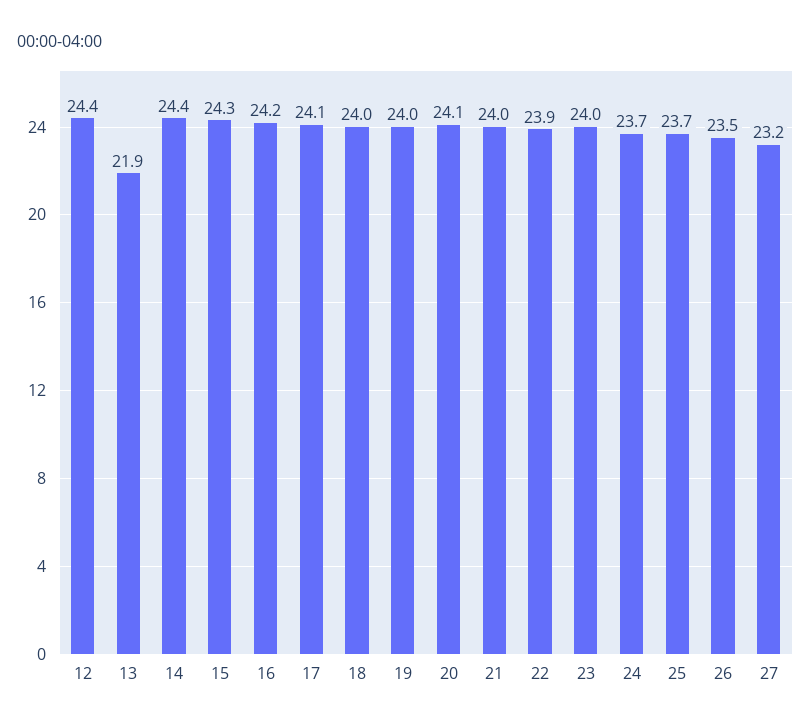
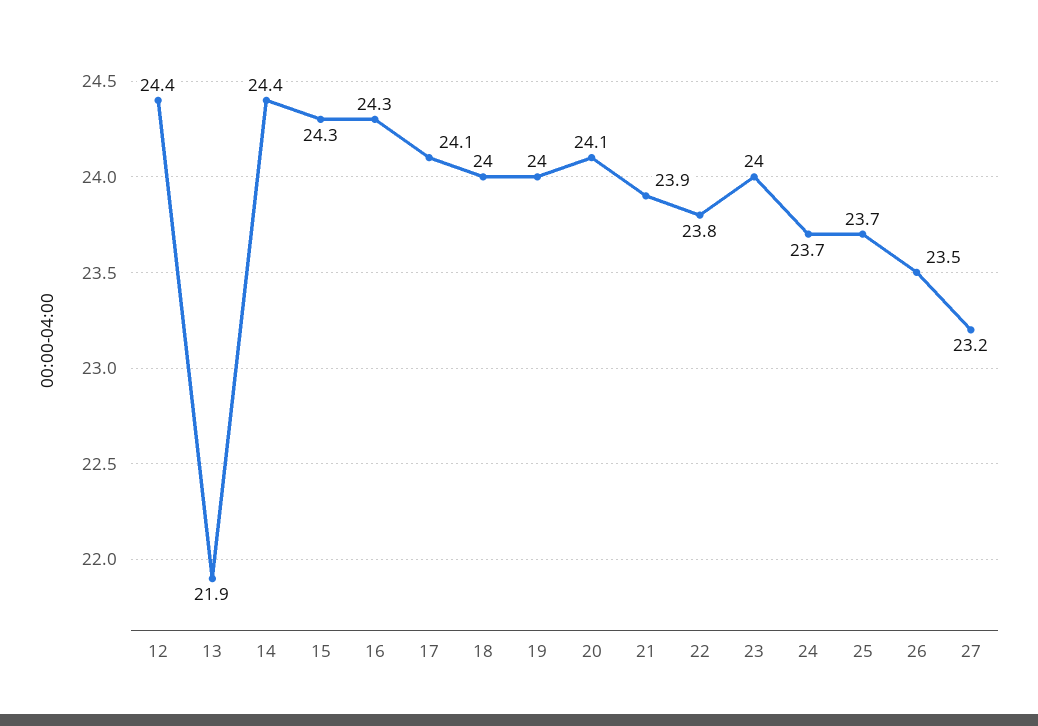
  {
    "12": 24.4,
    "13": 21.9,
    "14": 24.4,
    "15": 24.3,
-   "16": 24.2,
+   "16": 24.3,
    "17": 24.1,
    "18": 24,
    "19": 24,
    "20": 24.1,
-   "21": 24,
+   "21": 23.9,
-   "22": 23.9,
+   "22": 23.8,
    "23": 24,
    "24": 23.7,
    "25": 23.7,
    "26": 23.5,
    "27": 23.2
  }

